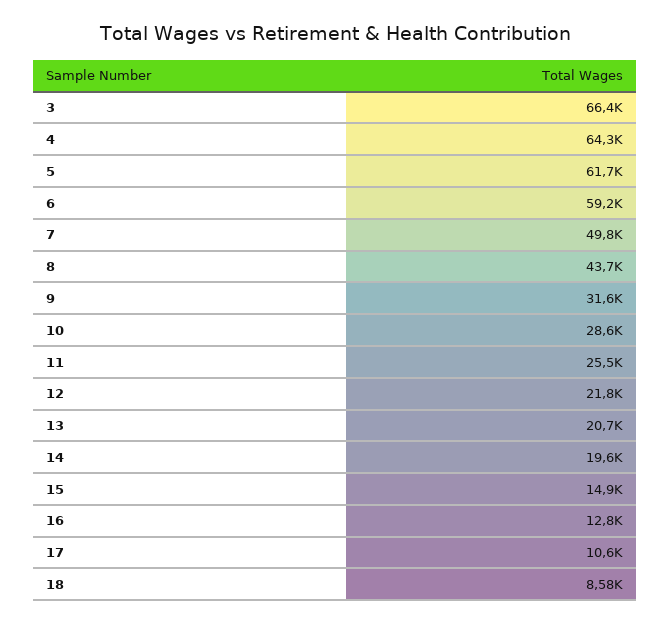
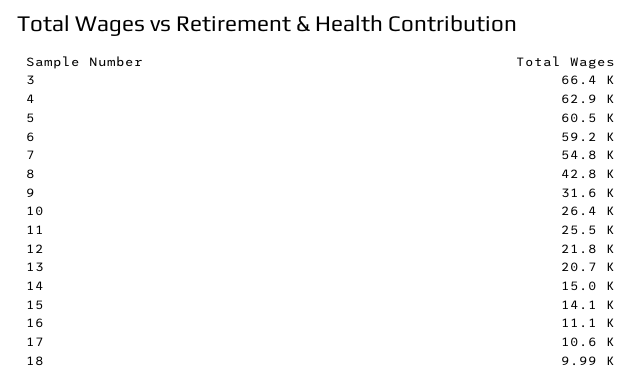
  {
    "3": 66400,
-   "4": 64300,
+   "4": 62900,
-   "5": 61700,
+   "5": 60500,
    "6": 59200,
-   "7": 49800,
+   "7": 54800,
-   "8": 43700,
+   "8": 42800,
    "9": 31600,
-   "10": 28600,
+   "10": 26400,
    "11": 25500,
    "12": 21800,
    "13": 20700,
-   "14": 19600,
+   "14": 15000,
-   "15": 14900,
+   "15": 14100,
-   "16": 12800,
+   "16": 11100,
    "17": 10600,
-   "18": 8580
+   "18": 9990
  }

